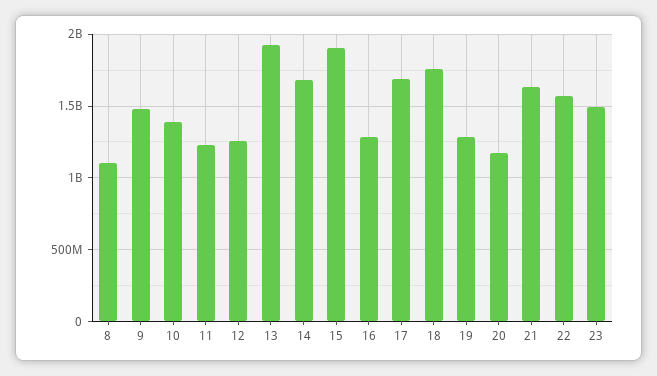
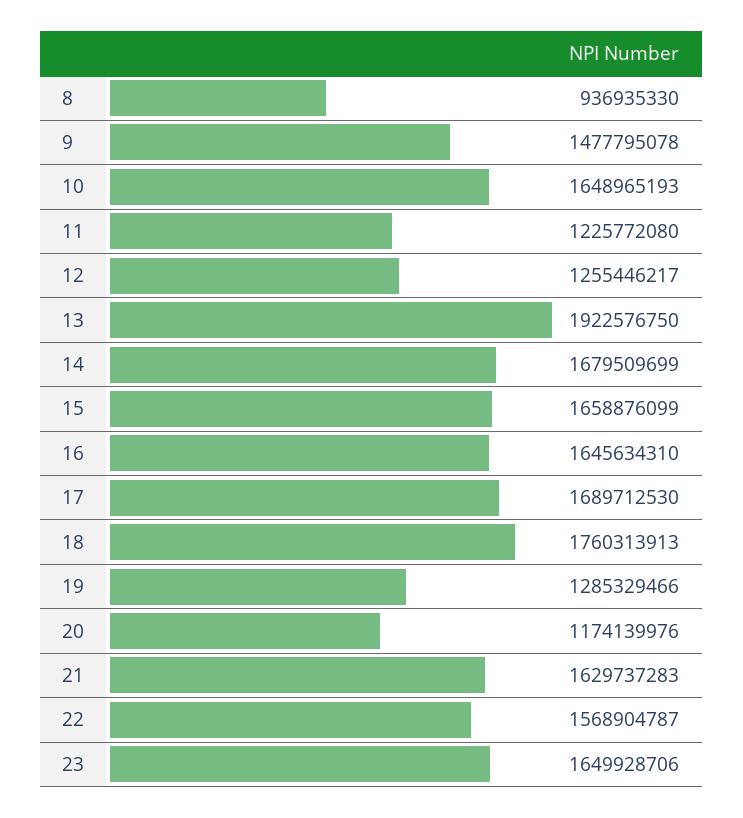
  {
-   "8": 1100000000,
+   "8": 936935330,
    "9": 1477795078,
-   "10": 1400000000,
+   "10": 1648965193,
    "11": 1225772080,
    "12": 1255446217,
    "13": 1922576750,
    "14": 1679509699,
-   "15": 1900000000,
+   "15": 1658876099,
-   "16": 1300000000,
+   "16": 1645634310,
    "17": 1689712530,
    "18": 1760313913,
    "19": 1285329466,
    "20": 1174139976,
    "21": 1629737283,
    "22": 1568904787,
-   "23": 1500000000
+   "23": 1649928706
  }

